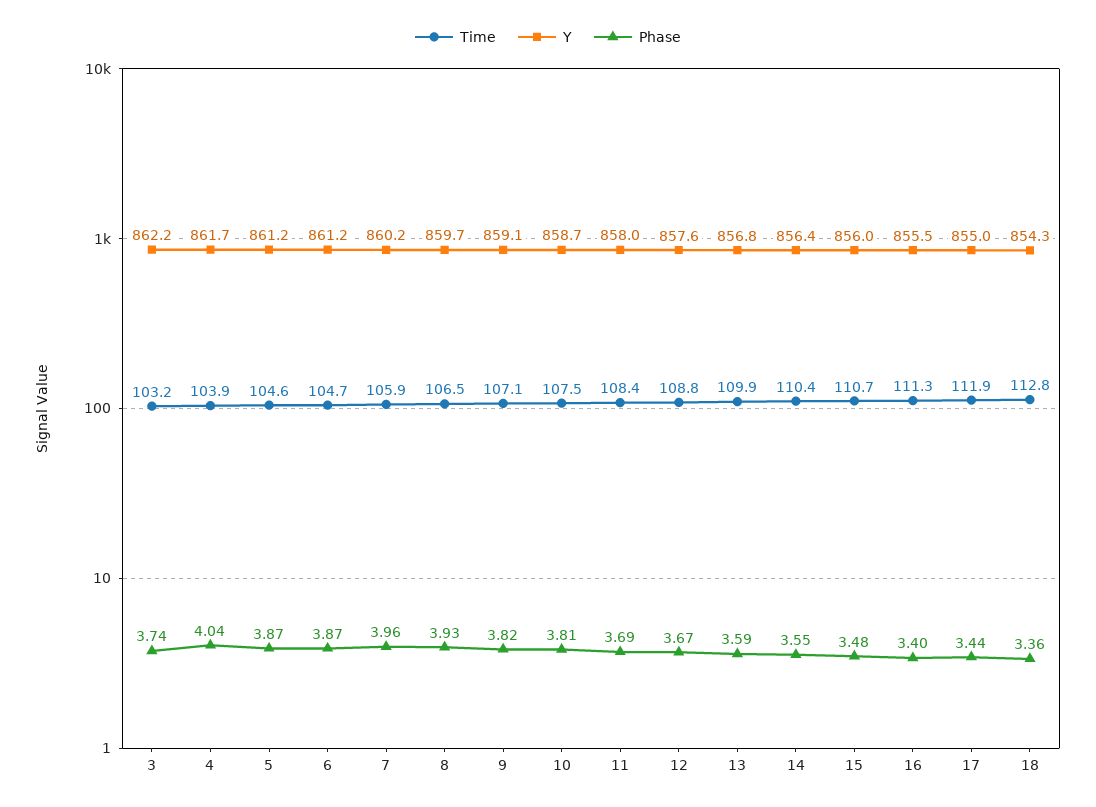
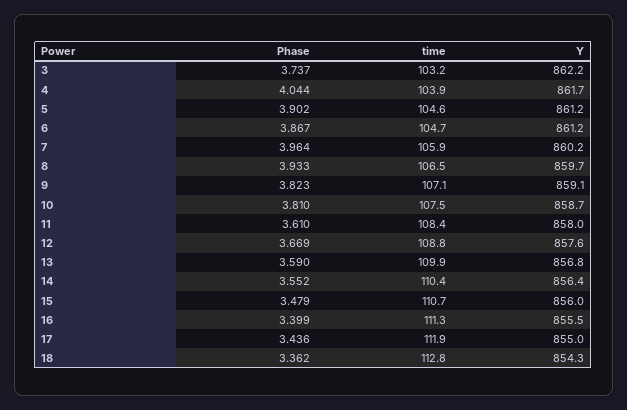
  {
    "Time": {
      "3": 103.2,
      "4": 103.9,
      "5": 104.6,
      "6": 104.7,
      "7": 105.9,
      "8": 106.5,
      "9": 107.1,
      "10": 107.5,
      "11": 108.4,
      "12": 108.8,
      "13": 109.9,
      "14": 110.4,
      "15": 110.7,
      "16": 111.3,
      "17": 111.9,
      "18": 112.8
    },
    "Y": {
      "3": 862.2,
      "4": 861.7,
      "5": 861.2,
      "6": 861.2,
      "7": 860.2,
      "8": 859.7,
      "9": 859.1,
      "10": 858.7,
      "11": 858,
      "12": 857.6,
      "13": 856.8,
      "14": 856.4,
      "15": 856,
      "16": 855.5,
      "17": 855,
      "18": 854.3
    },
    "Phase": {
      "3": 3.737,
      "4": 4.044,
-     "5": 3.87,
+     "5": 3.902,
      "6": 3.867,
      "7": 3.964,
      "8": 3.933,
      "9": 3.823,
      "10": 3.81,
-     "11": 3.69,
+     "11": 3.61,
      "12": 3.669,
      "13": 3.59,
      "14": 3.552,
      "15": 3.479,
      "16": 3.399,
      "17": 3.436,
      "18": 3.362
    }
  }

